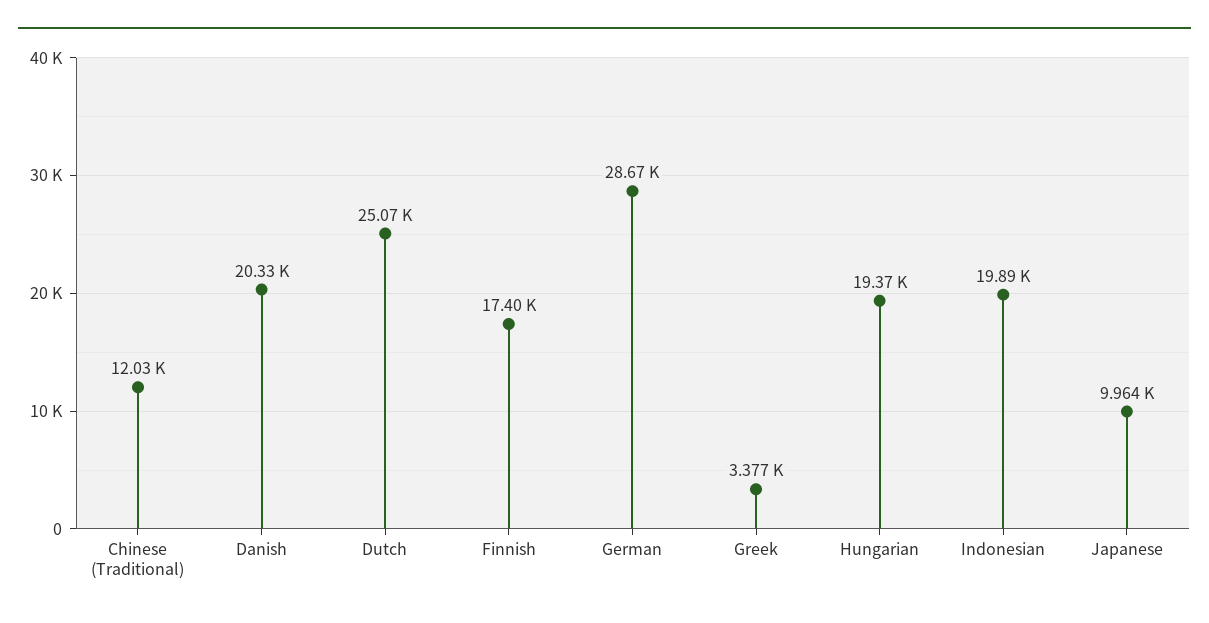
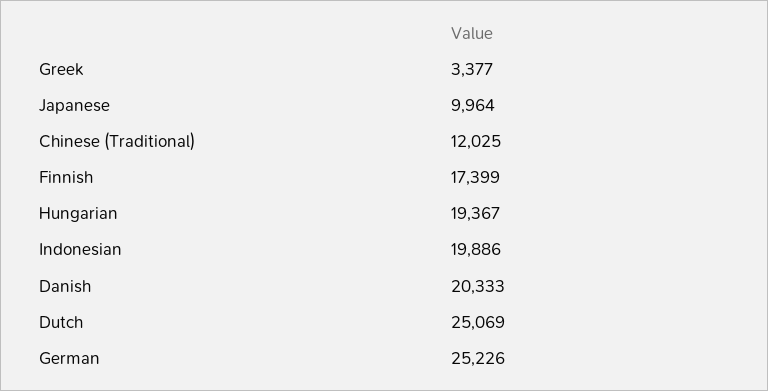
  {
    "Chinese (Traditional)": 12025,
    "Danish": 20333,
    "Dutch": 25069,
    "Finnish": 17399,
-   "German": 28670,
+   "German": 25226,
    "Greek": 3377,
    "Hungarian": 19367,
    "Indonesian": 19886,
    "Japanese": 9964
  }

